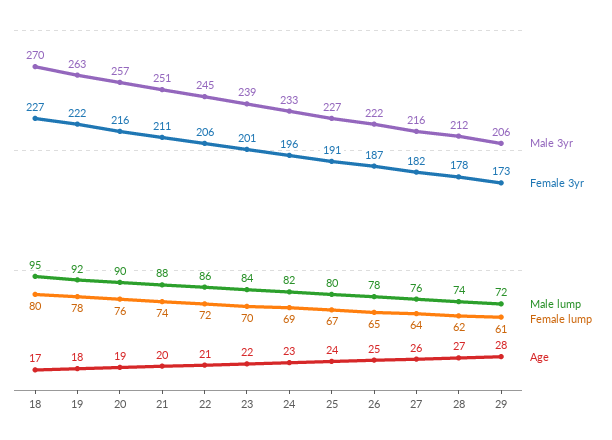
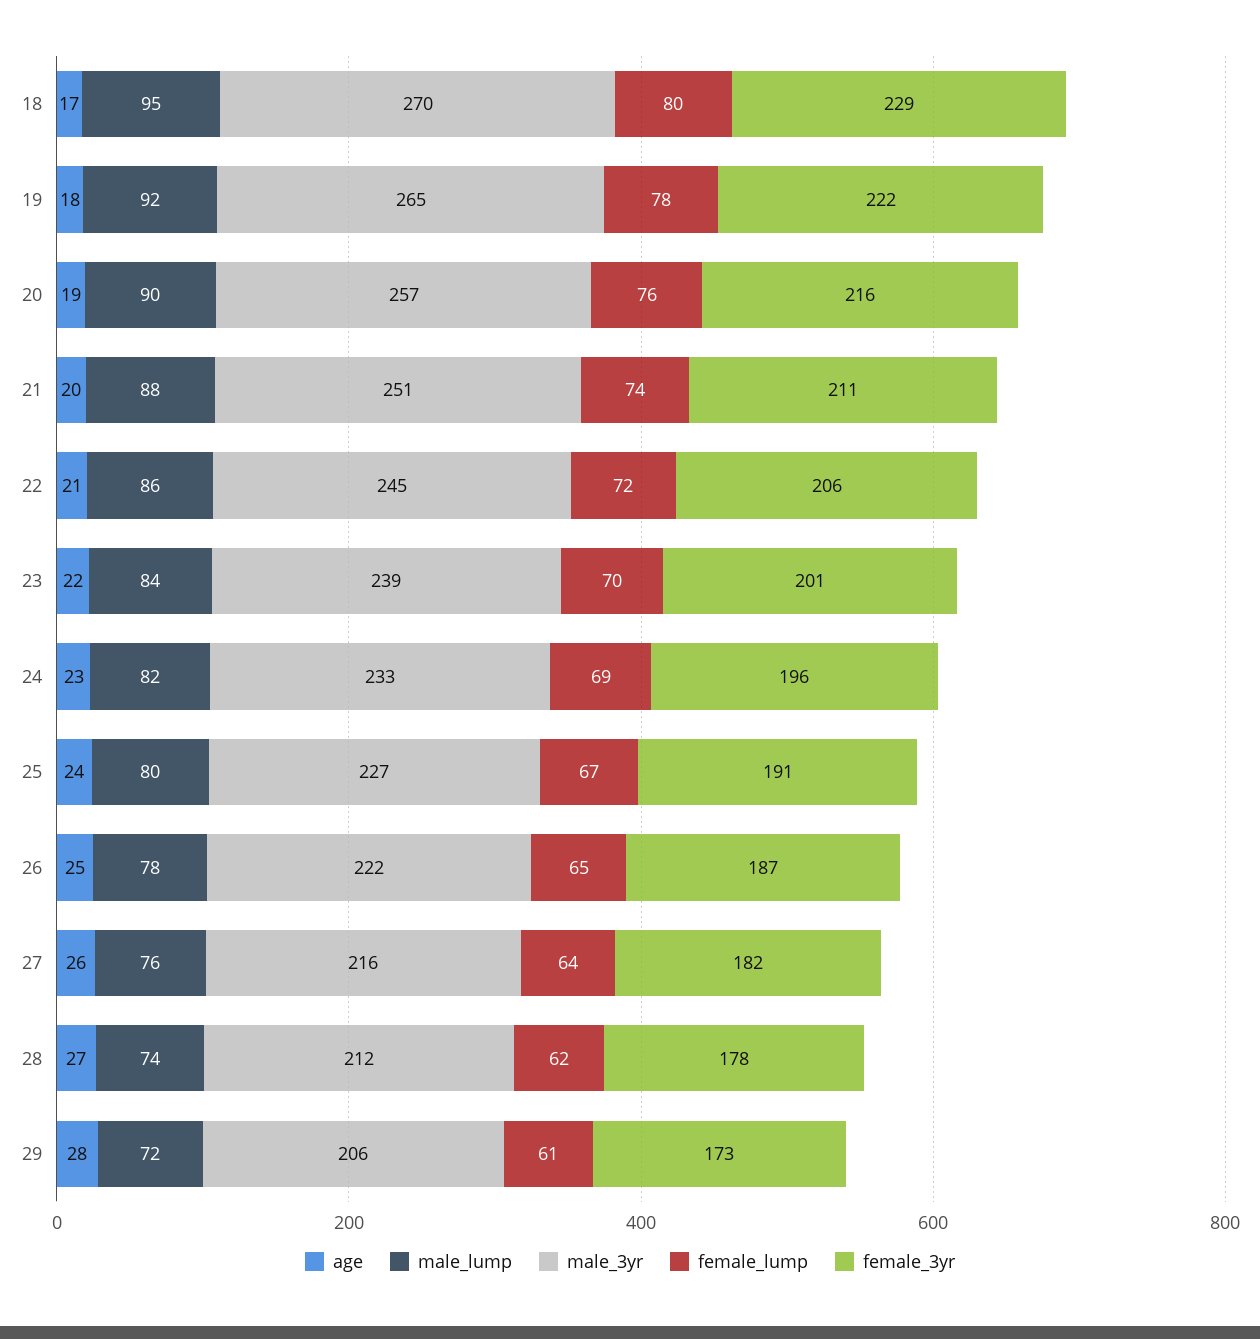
  {
    "Male 3yr": {
      "18": 270,
-     "19": 263,
+     "19": 265,
      "20": 257,
      "21": 251,
      "22": 245,
      "23": 239,
      "24": 233,
      "25": 227,
      "26": 222,
      "27": 216,
      "28": 212,
      "29": 206
    },
    "Female 3yr": {
-     "18": 227,
+     "18": 229,
      "19": 222,
      "20": 216,
      "21": 211,
      "22": 206,
      "23": 201,
      "24": 196,
      "25": 191,
      "26": 187,
      "27": 182,
      "28": 178,
      "29": 173
    },
    "Male lump": {
      "18": 95,
      "19": 92,
      "20": 90,
      "21": 88,
      "22": 86,
      "23": 84,
      "24": 82,
      "25": 80,
      "26": 78,
      "27": 76,
      "28": 74,
      "29": 72
    },
    "Female lump": {
      "18": 80,
      "19": 78,
      "20": 76,
      "21": 74,
      "22": 72,
      "23": 70,
      "24": 69,
      "25": 67,
      "26": 65,
      "27": 64,
      "28": 62,
      "29": 61
    },
    "Age": {
      "18": 17,
      "19": 18,
      "20": 19,
      "21": 20,
      "22": 21,
      "23": 22,
      "24": 23,
      "25": 24,
      "26": 25,
      "27": 26,
      "28": 27,
      "29": 28
    }
  }

